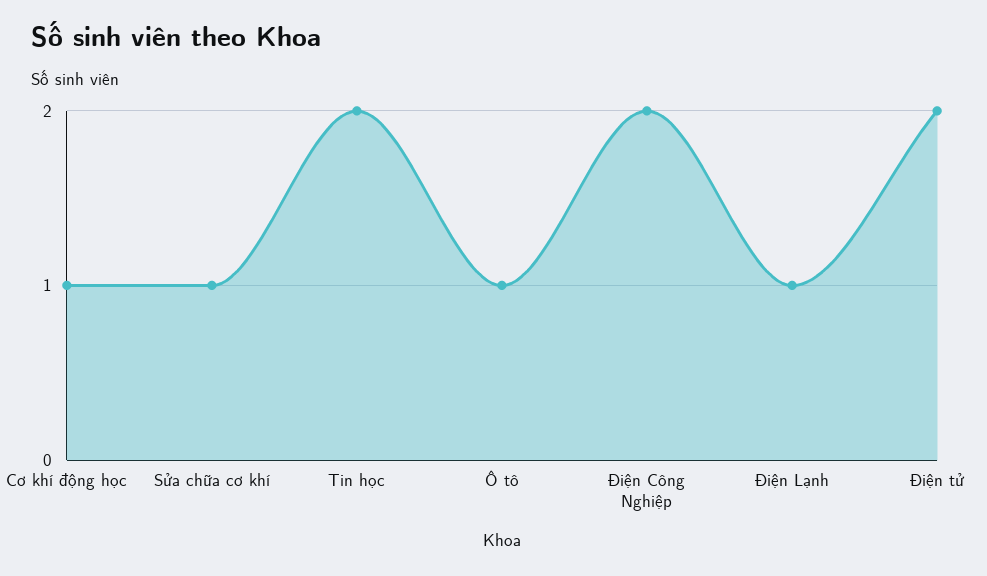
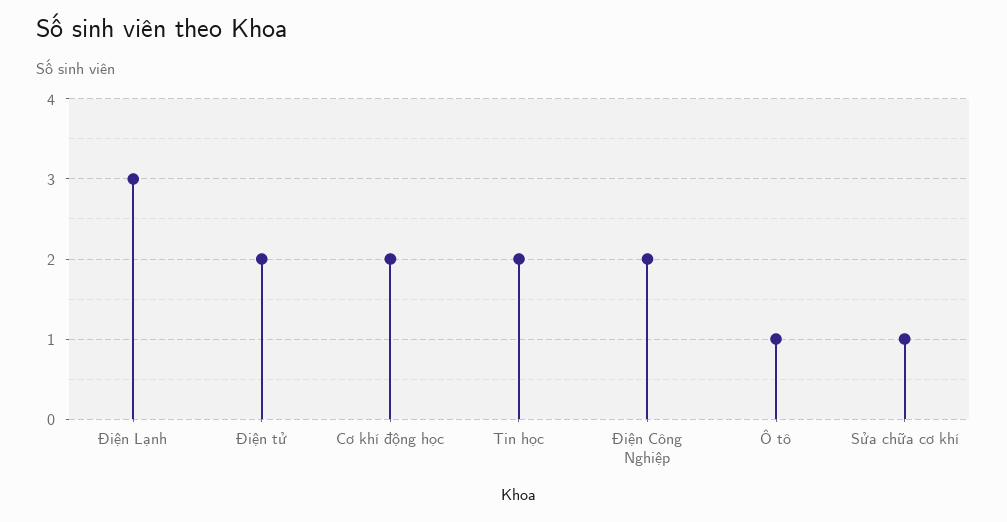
  {
-   "Cơ khí động học": 1,
+   "Cơ khí động học": 2,
    "Sửa chữa cơ khí": 1,
    "Tin học": 2,
    "Ô tô": 1,
    "Điện Công Nghiệp": 2,
-   "Điện Lạnh": 1,
+   "Điện Lạnh": 3,
    "Điện tử": 2
  }

